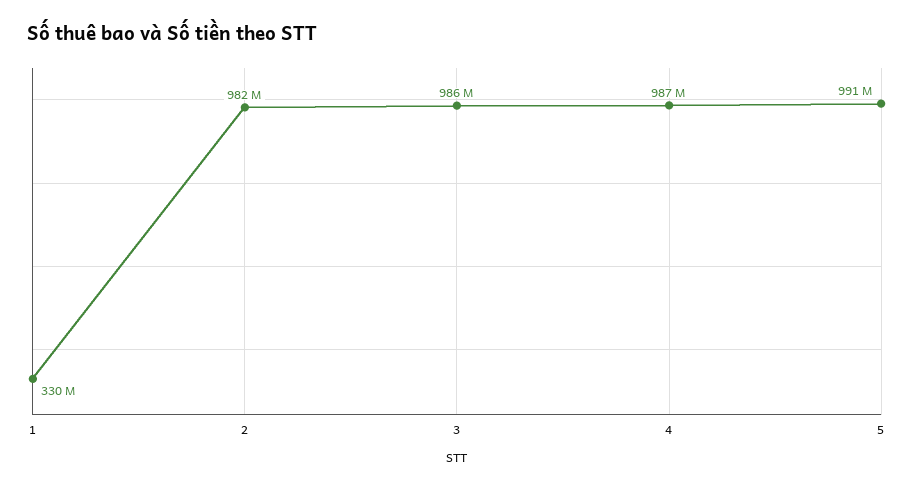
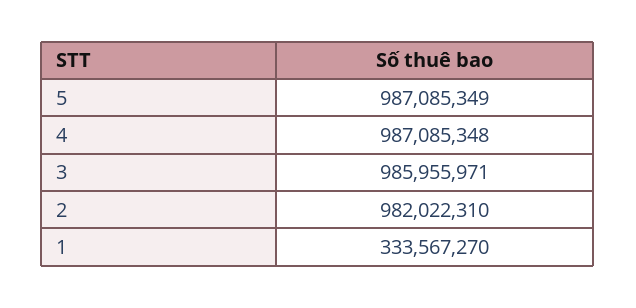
  {
-   "1": 330000000,
+   "1": 333567270,
    "2": 982022310,
    "3": 985955971,
    "4": 987085348,
-   "5": 991000000
+   "5": 987085349
  }

